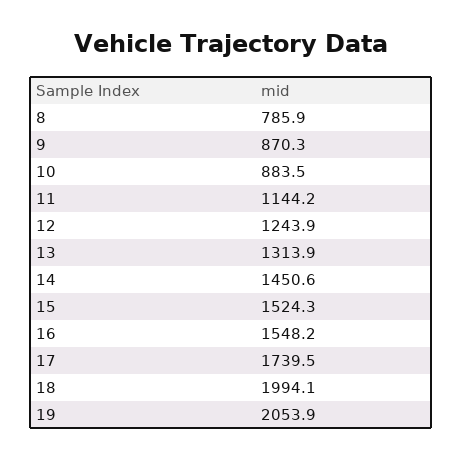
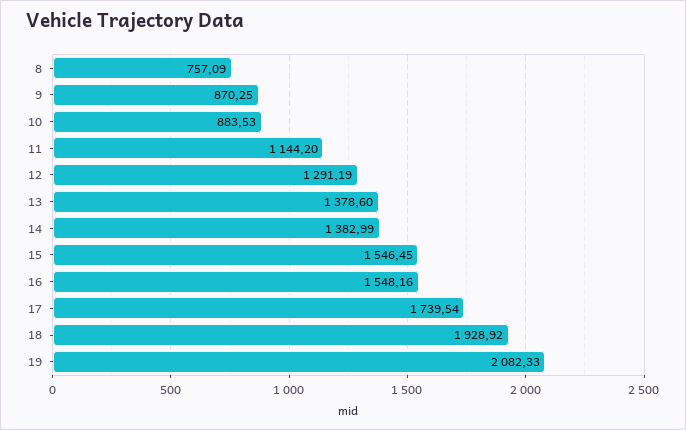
  {
-   "8": 785.9,
+   "8": 757.09,
    "9": 870.25,
    "10": 883.53,
    "11": 1144.2,
-   "12": 1243.9,
+   "12": 1291.19,
-   "13": 1313.9,
+   "13": 1378.6,
-   "14": 1450.6,
+   "14": 1382.99,
-   "15": 1524.3,
+   "15": 1546.45,
    "16": 1548.16,
    "17": 1739.54,
-   "18": 1994.1,
+   "18": 1928.92,
-   "19": 2053.9
+   "19": 2082.33
  }

